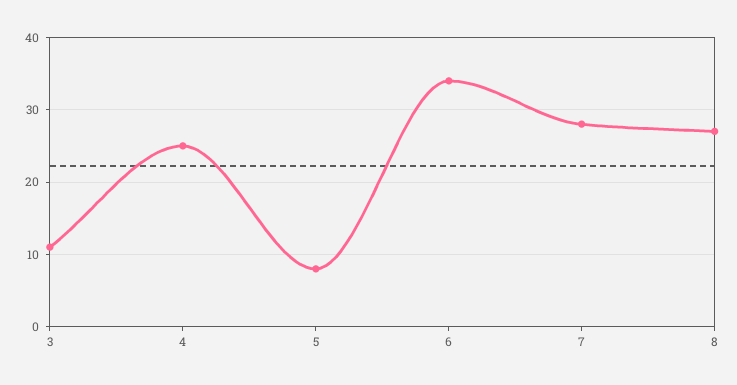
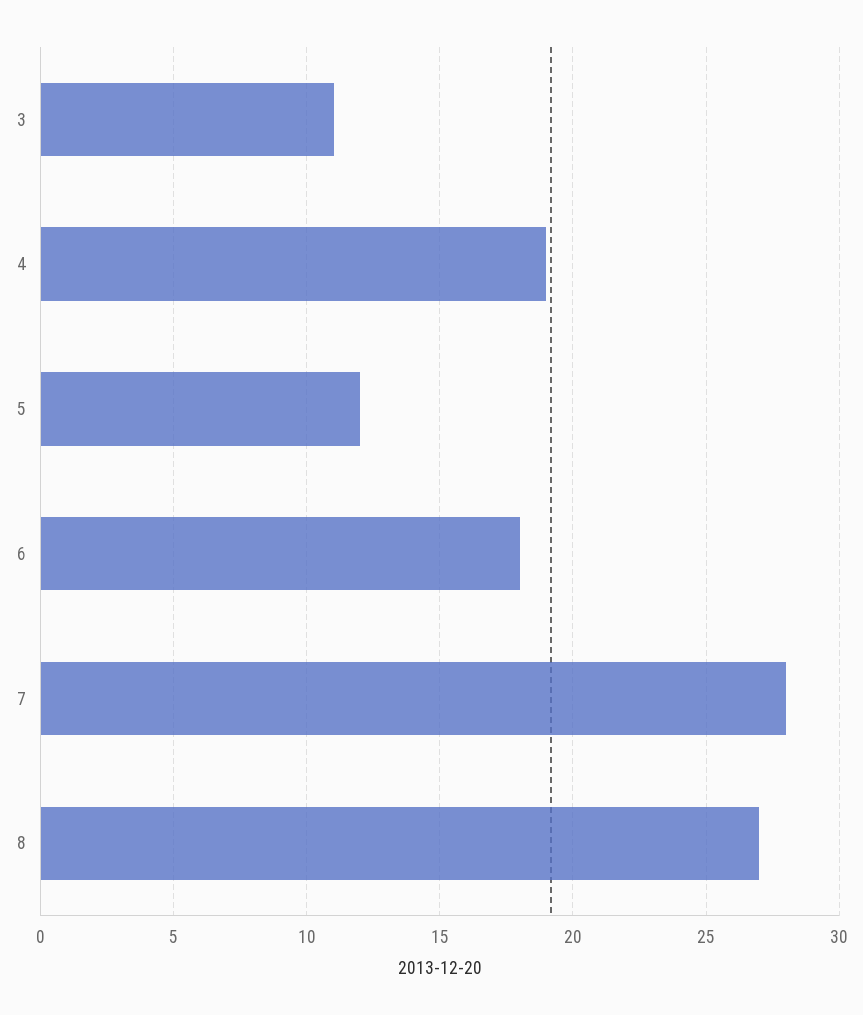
  {
    "3": 11,
-   "4": 25,
+   "4": 19,
-   "5": 8,
+   "5": 12,
-   "6": 34,
+   "6": 18,
    "7": 28,
    "8": 27
  }

